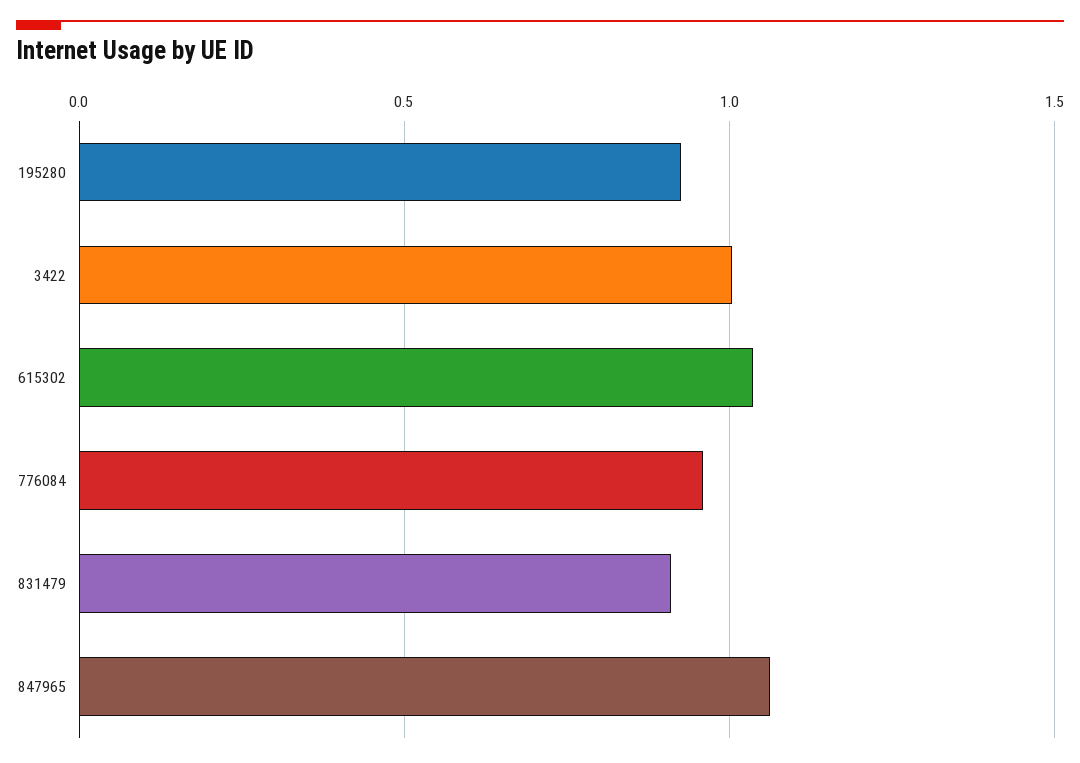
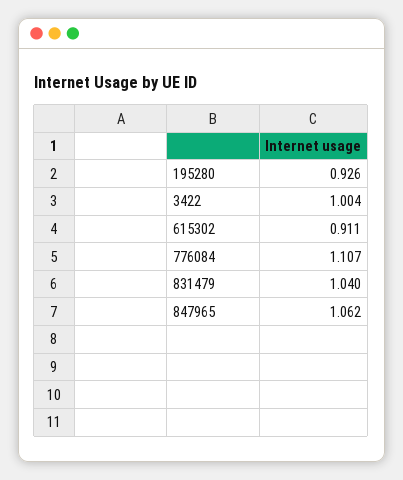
  {
    "195280": 0.926,
    "3422": 1.004,
-   "615302": 1.05,
+   "615302": 0.911,
-   "776084": 0.95,
+   "776084": 1.107,
-   "831479": 0.9,
+   "831479": 1.04,
    "847965": 1.062
  }

